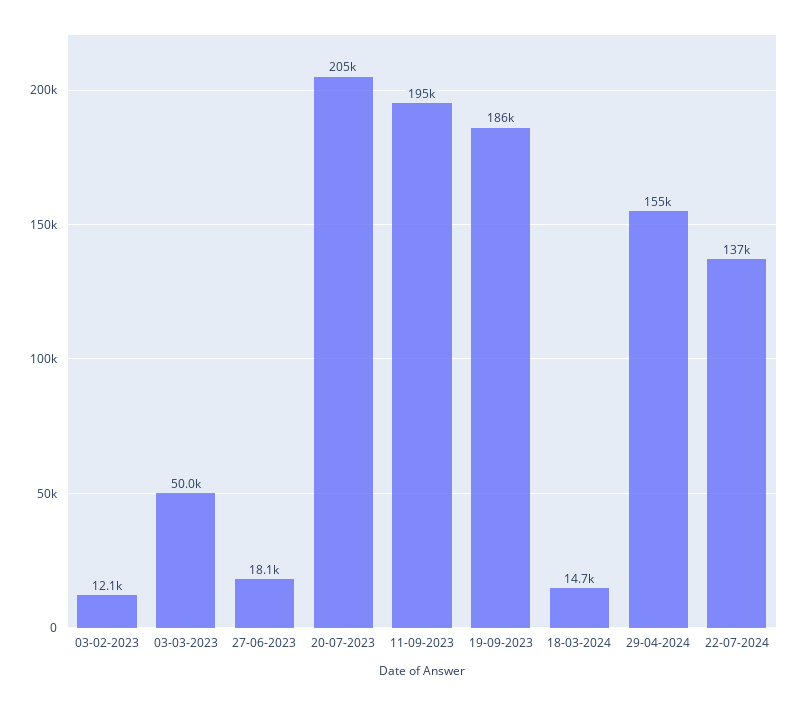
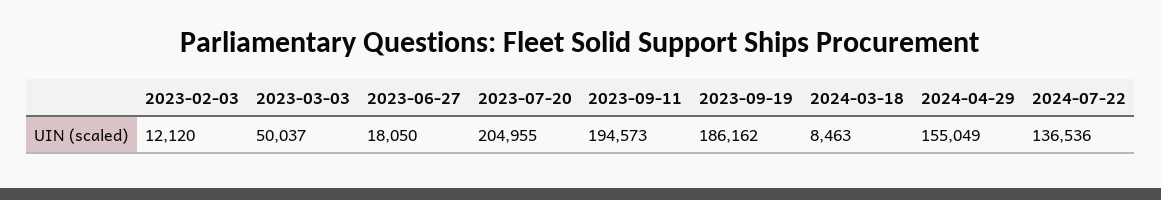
  {
    "03-02-2023": 12120,
    "03-03-2023": 50037,
    "27-06-2023": 18050,
    "20-07-2023": 204955,
    "11-09-2023": 194573,
    "19-09-2023": 186162,
-   "18-03-2024": 14700,
+   "18-03-2024": 8463,
    "29-04-2024": 155049,
    "22-07-2024": 136536
  }

